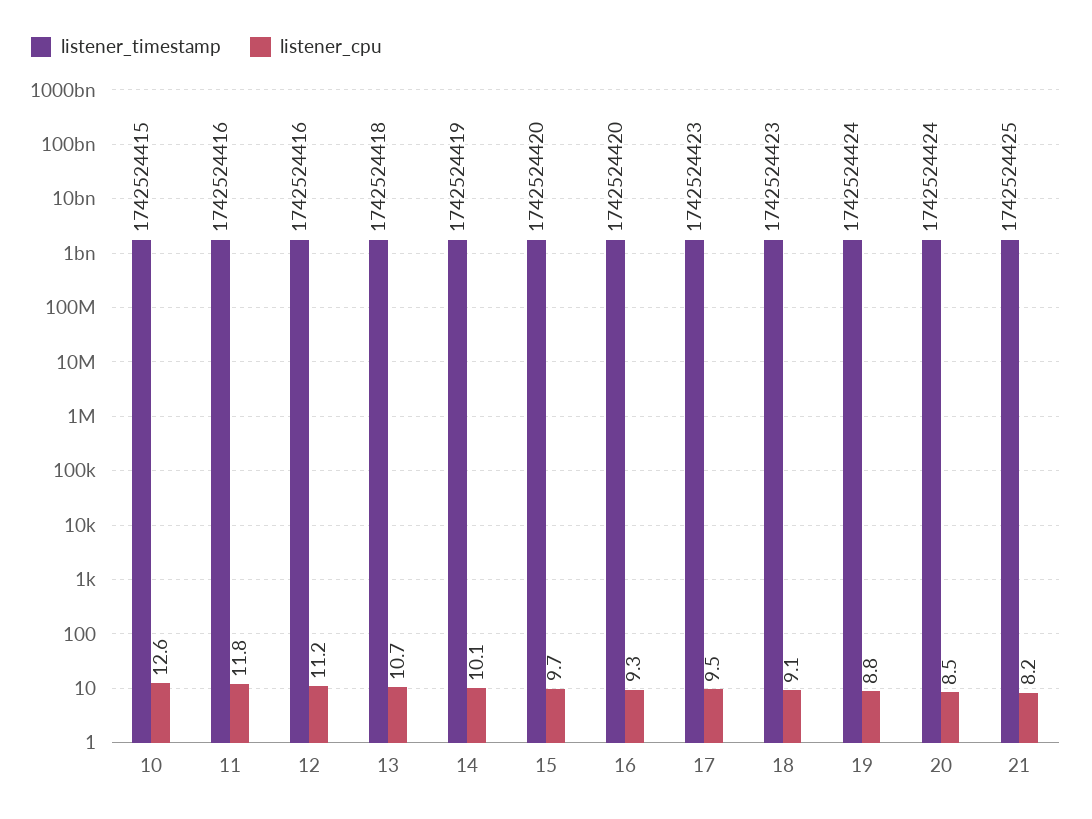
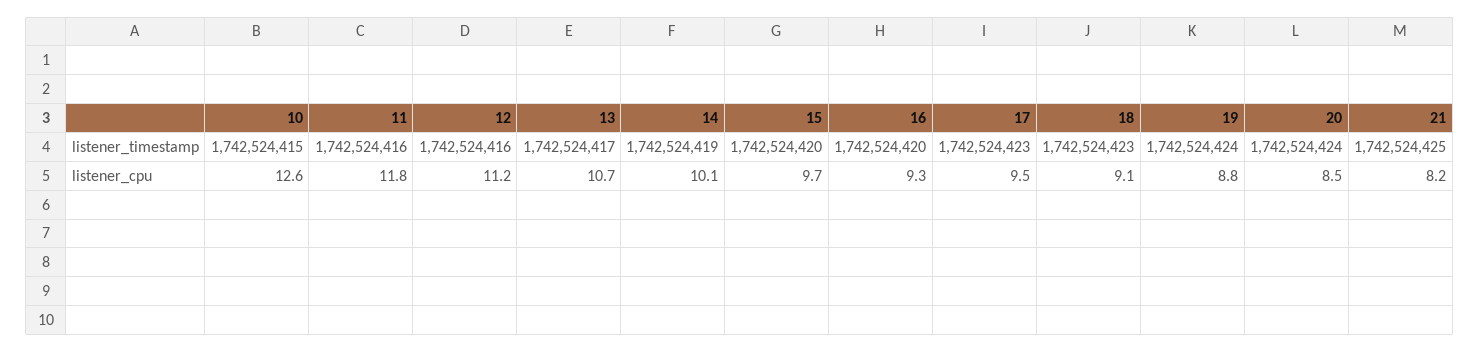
  {
    "listener_timestamp": {
      "10": 1742524415,
      "11": 1742524416,
      "12": 1742524416,
-     "13": 1742524418,
+     "13": 1742524417,
      "14": 1742524419,
      "15": 1742524420,
      "16": 1742524420,
      "17": 1742524423,
      "18": 1742524423,
      "19": 1742524424,
      "20": 1742524424,
      "21": 1742524425
    },
    "listener_cpu": {
      "10": 12.6,
      "11": 11.8,
      "12": 11.2,
      "13": 10.7,
      "14": 10.1,
      "15": 9.7,
      "16": 9.3,
      "17": 9.5,
      "18": 9.1,
      "19": 8.8,
      "20": 8.5,
      "21": 8.2
    }
  }

